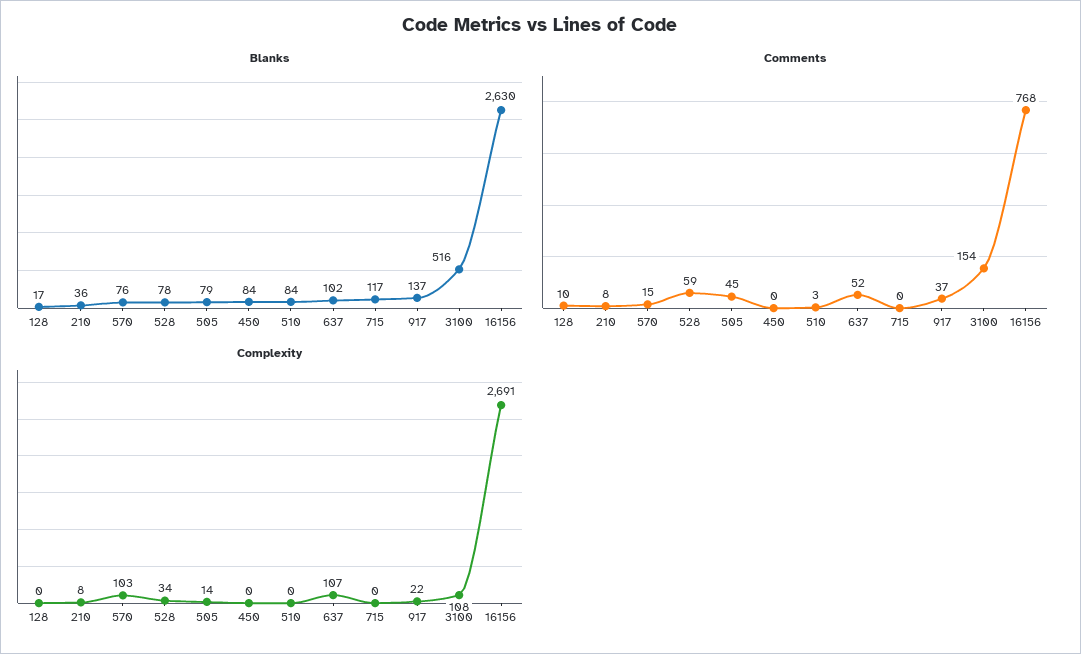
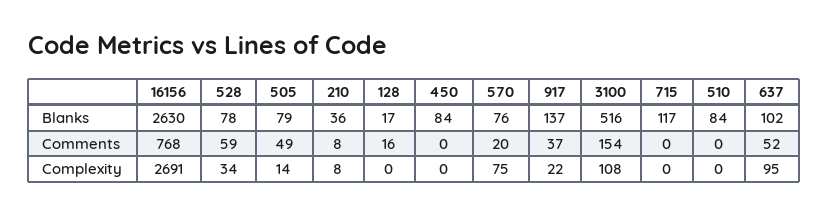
  {
    "Blanks": {
      "128": 17,
      "210": 36,
      "570": 76,
      "528": 78,
      "505": 79,
      "450": 84,
      "510": 84,
      "637": 102,
      "715": 117,
      "917": 137,
      "3100": 516,
      "16156": 2630
    },
    "Comments": {
-     "128": 10,
+     "128": 16,
      "210": 8,
-     "570": 15,
+     "570": 20,
      "528": 59,
-     "505": 45,
+     "505": 49,
      "450": 0,
-     "510": 3,
+     "510": 0,
      "637": 52,
      "715": 0,
      "917": 37,
      "3100": 154,
      "16156": 768
    },
    "Complexity": {
      "128": 0,
      "210": 8,
-     "570": 103,
+     "570": 75,
      "528": 34,
      "505": 14,
      "450": 0,
      "510": 0,
-     "637": 107,
+     "637": 95,
      "715": 0,
      "917": 22,
      "3100": 108,
      "16156": 2691
    }
  }

